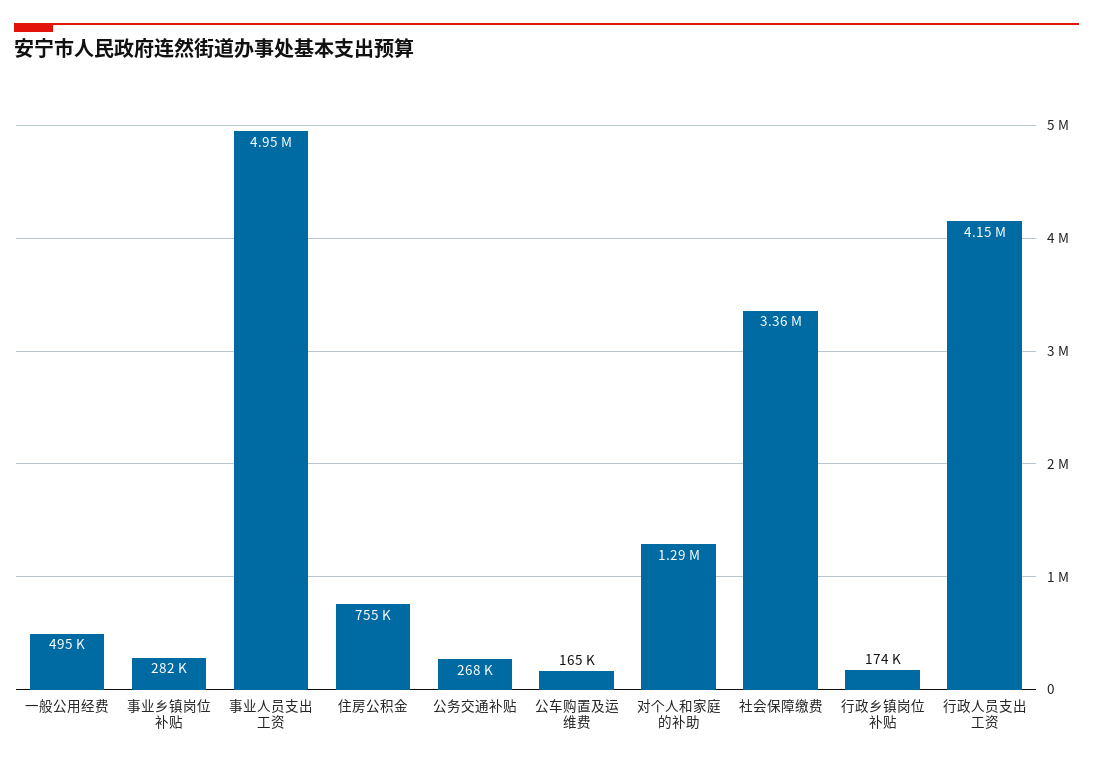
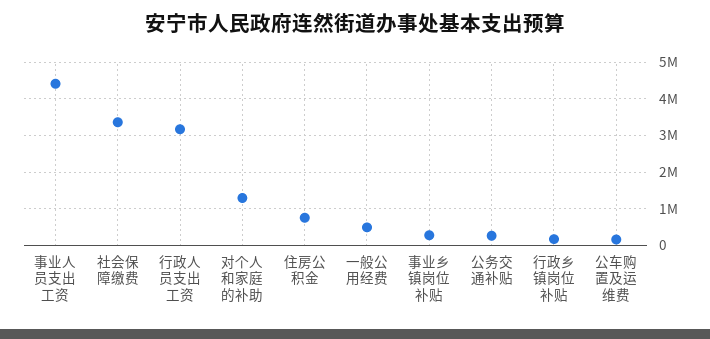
  {
    "一般公用经费": 495000,
    "事业乡镇岗位补贴": 282000,
-   "事业人员支出工资": 4950000,
+   "事业人员支出工资": 4400000,
    "住房公积金": 755000,
    "公务交通补贴": 268000,
    "公车购置及运维费": 165000,
    "对个人和家庭的补助": 1290000,
    "社会保障缴费": 3360000,
    "行政乡镇岗位补贴": 174000,
-   "行政人员支出工资": 4150000
+   "行政人员支出工资": 3200000
  }

